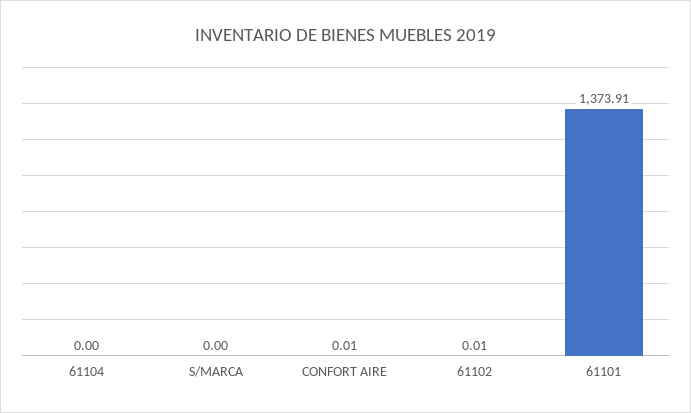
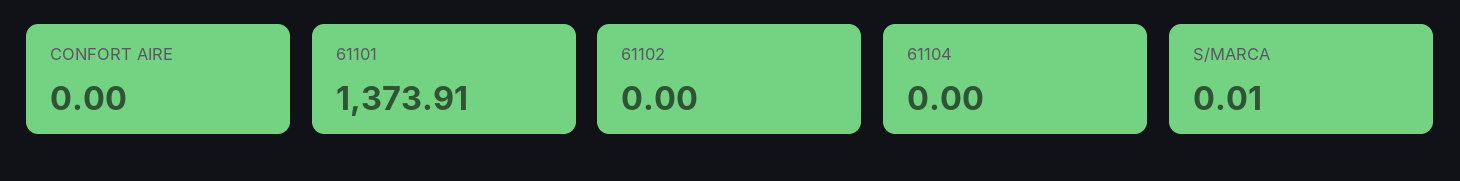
  {
    "61104": 0,
-   "S/MARCA": 0,
+   "S/MARCA": 0.01,
-   "CONFORT AIRE": 0.01,
+   "CONFORT AIRE": 0,
-   "61102": 0.01,
+   "61102": 0,
    "61101": 1373.91
  }

